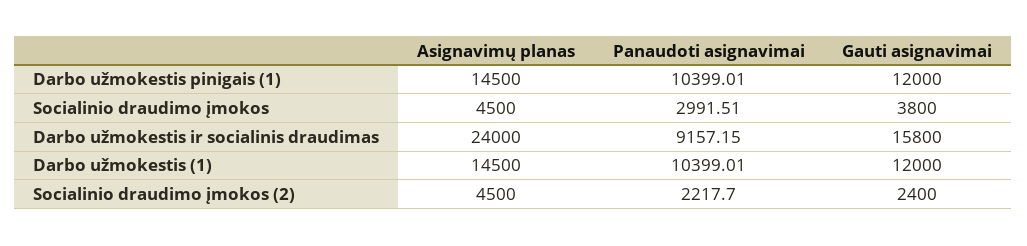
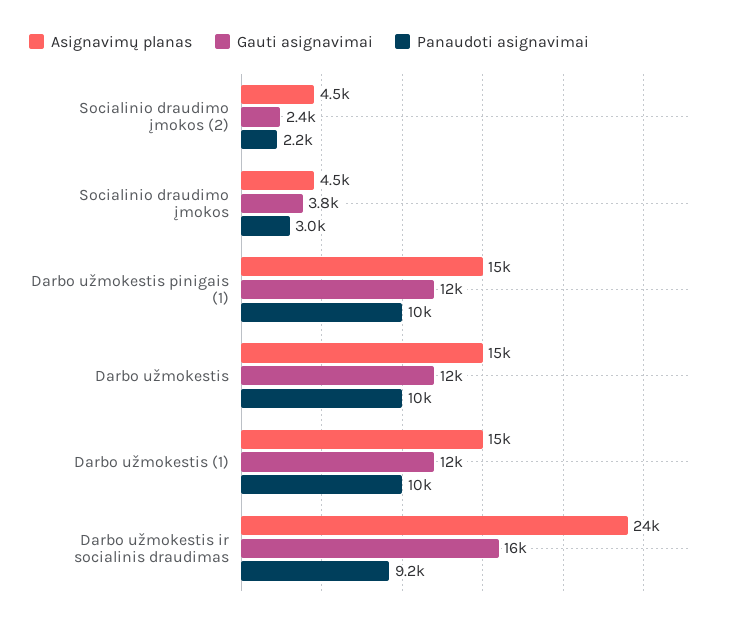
  {
    "Asignavimų planas": {
      "Darbo užmokestis pinigais (1)": 14500,
      "Socialinio draudimo įmokos": 4500,
      "Darbo užmokestis ir socialinis draudimas": 24000,
      "Darbo užmokestis (1)": 14500,
-     "Socialinio draudimo įmokos (2)": 4500
+     "Socialinio draudimo įmokos (2)": 4500,
+     "Darbo užmokestis": 15000
    },
    "Panaudoti asignavimai": {
      "Darbo užmokestis pinigais (1)": 10399.01,
      "Socialinio draudimo įmokos": 2991.51,
      "Darbo užmokestis ir socialinis draudimas": 9157.15,
      "Darbo užmokestis (1)": 10399.01,
-     "Socialinio draudimo įmokos (2)": 2217.7
+     "Socialinio draudimo įmokos (2)": 2217.7,
+     "Darbo užmokestis": 10000
    },
    "Gauti asignavimai": {
      "Darbo užmokestis pinigais (1)": 12000,
      "Socialinio draudimo įmokos": 3800,
      "Darbo užmokestis ir socialinis draudimas": 15800,
      "Darbo užmokestis (1)": 12000,
-     "Socialinio draudimo įmokos (2)": 2400
+     "Socialinio draudimo įmokos (2)": 2400,
+     "Darbo užmokestis": 12000
    }
  }

